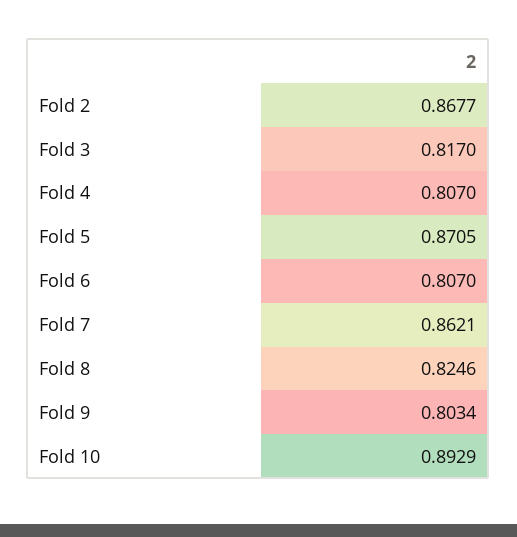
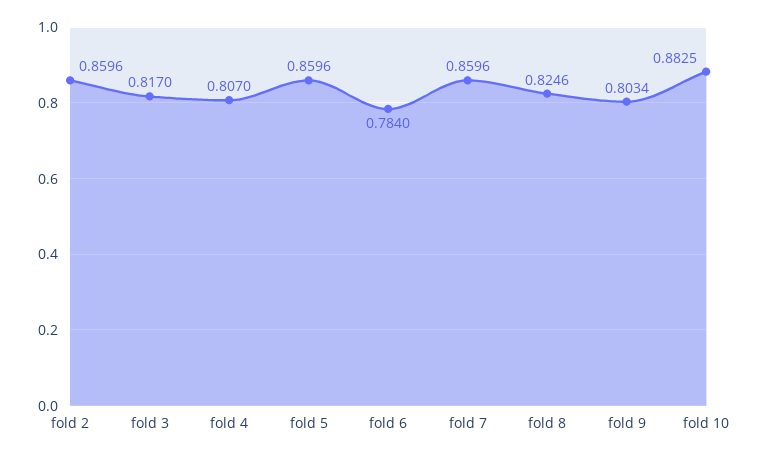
  {
-   "Fold 2": 0.8677,
+   "Fold 2": 0.8596,
    "Fold 3": 0.817,
    "Fold 4": 0.807,
-   "Fold 5": 0.8705,
+   "Fold 5": 0.8596,
-   "Fold 6": 0.807,
+   "Fold 6": 0.784,
-   "Fold 7": 0.8621,
+   "Fold 7": 0.8596,
    "Fold 8": 0.8246,
    "Fold 9": 0.8034,
-   "Fold 10": 0.8929
+   "Fold 10": 0.8825
  }

